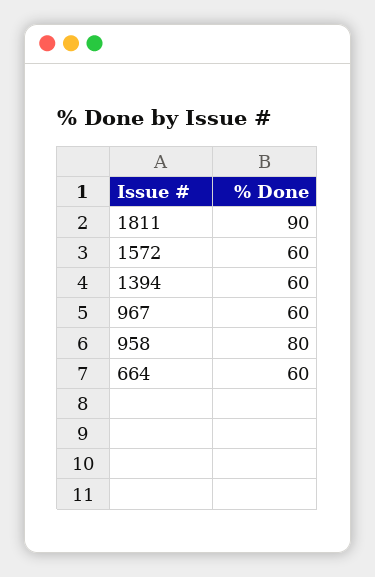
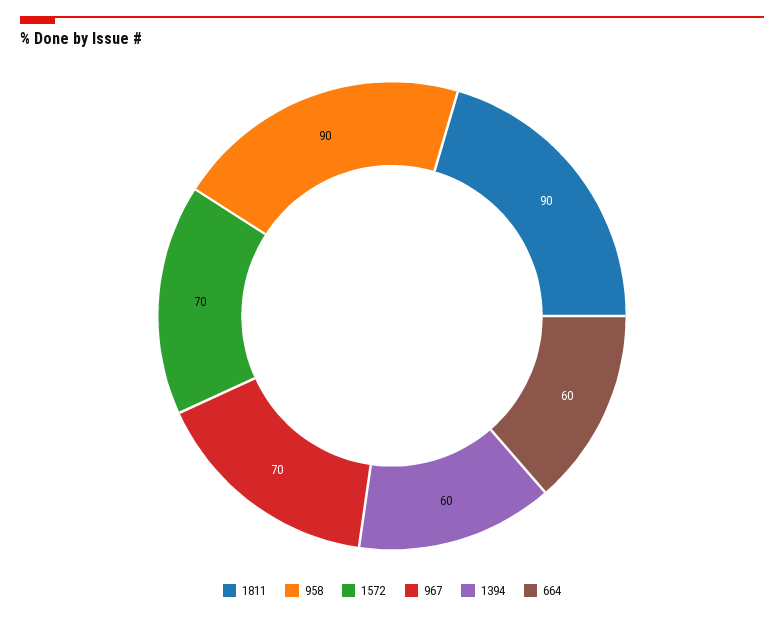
  {
    "1811": 90,
-   "1572": 60,
+   "1572": 70,
    "1394": 60,
-   "967": 60,
+   "967": 70,
-   "958": 80,
+   "958": 90,
    "664": 60
  }

